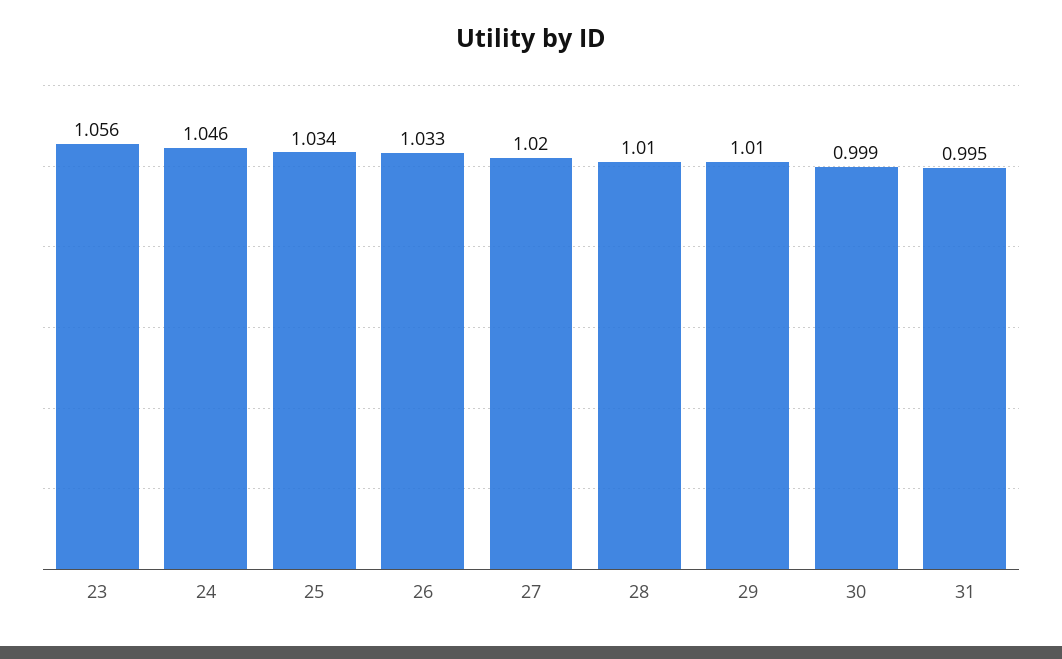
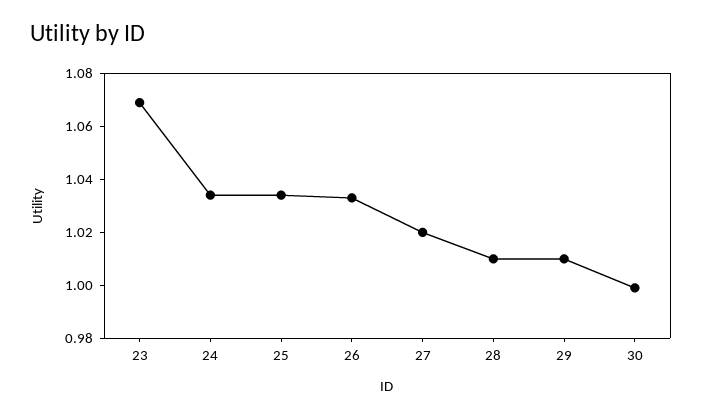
  {
-   "23": 1.056,
+   "23": 1.07,
-   "24": 1.046,
+   "24": 1.035,
    "25": 1.034,
    "26": 1.033,
    "27": 1.02,
    "28": 1.01,
    "29": 1.01,
-   "30": 0.999,
+   "30": 0.999
-   "31": 0.995
  }

